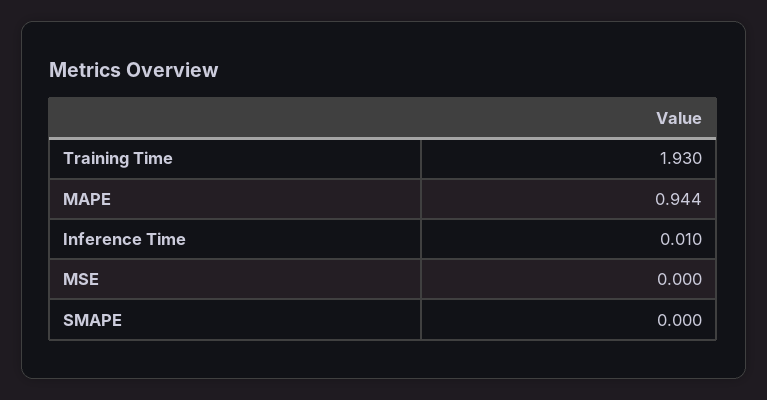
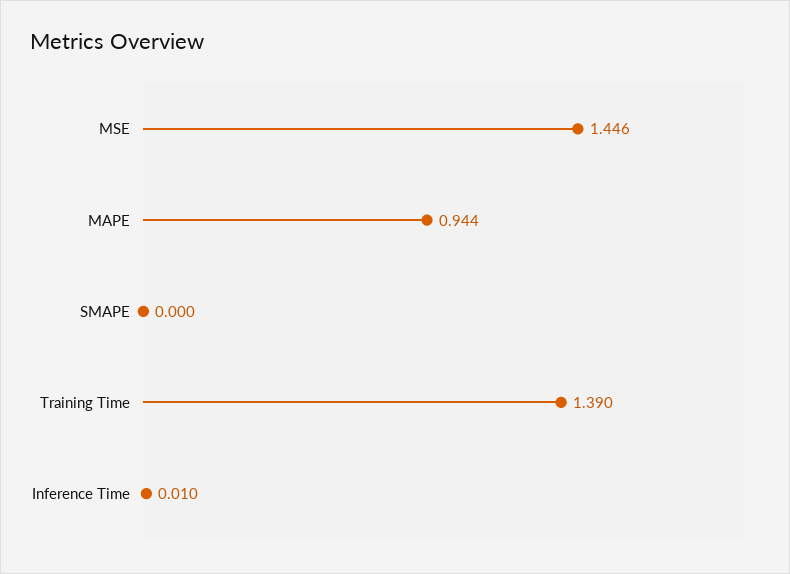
  {
-   "Training Time": 1.93,
+   "Training Time": 1.39,
    "MAPE": 0.944,
    "Inference Time": 0.01,
-   "MSE": 0,
+   "MSE": 1.446,
    "SMAPE": 0
  }

